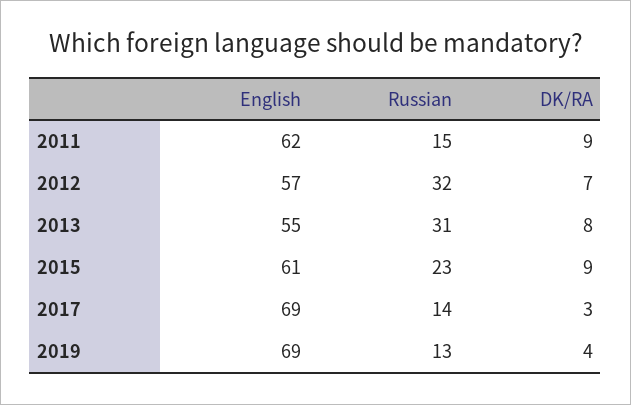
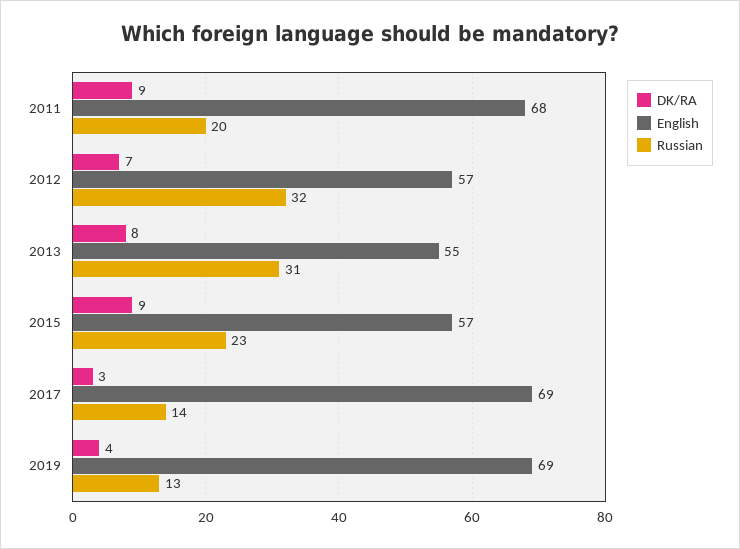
  {
    "English": {
-     "2011": 62,
+     "2011": 68,
      "2012": 57,
      "2013": 55,
-     "2015": 61,
+     "2015": 57,
      "2017": 69,
      "2019": 69
    },
    "Russian": {
-     "2011": 15,
+     "2011": 20,
      "2012": 32,
      "2013": 31,
      "2015": 23,
      "2017": 14,
      "2019": 13
    },
    "DK/RA": {
      "2011": 9,
      "2012": 7,
      "2013": 8,
      "2015": 9,
      "2017": 3,
      "2019": 4
    }
  }

